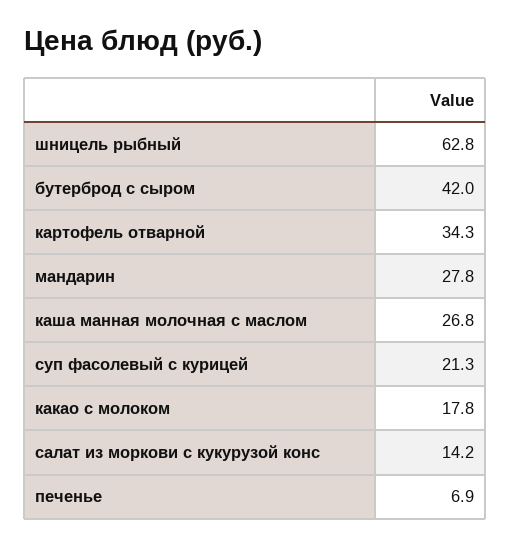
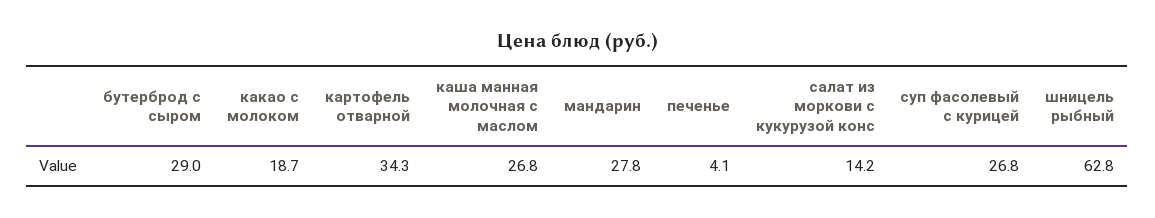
  {
    "шницель рыбный": 62.8,
-   "бутерброд с сыром": 42,
+   "бутерброд с сыром": 29,
    "картофель отварной": 34.3,
    "мандарин": 27.8,
    "каша манная молочная с маслом": 26.8,
-   "суп фасолевый с курицей": 21.3,
+   "суп фасолевый с курицей": 26.8,
-   "какао с молоком": 17.8,
+   "какао с молоком": 18.7,
    "салат из моркови с кукурузой конс": 14.2,
-   "печенье": 6.9
+   "печенье": 4.1
  }

